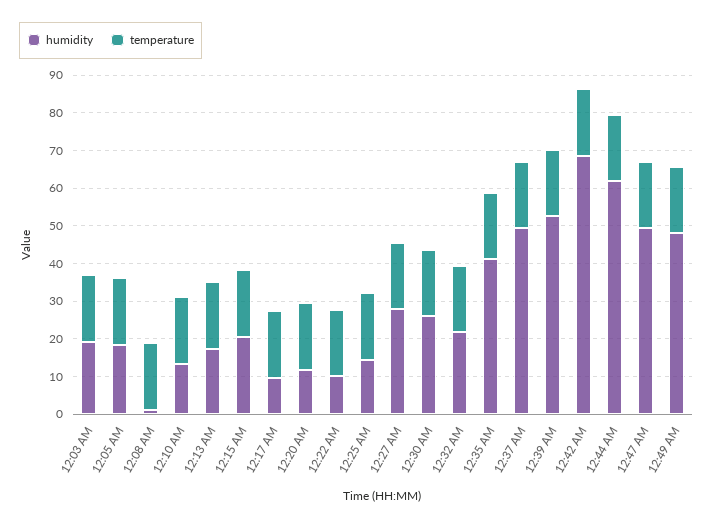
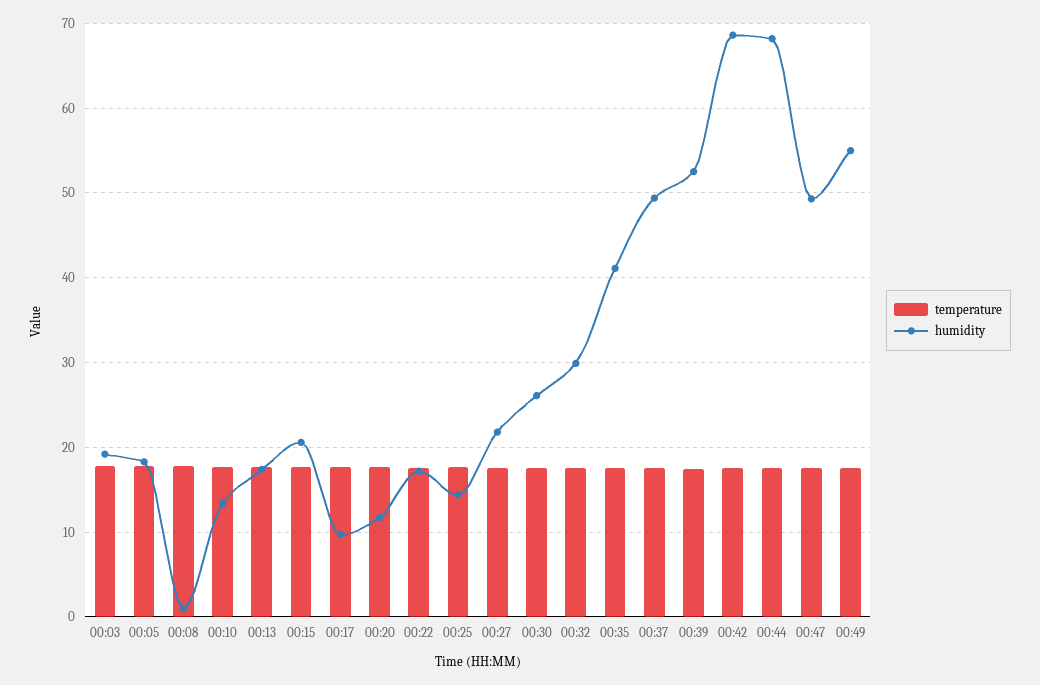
  {
    "humidity": {
      "12:03 AM": 19,
      "12:05 AM": 18,
      "12:08 AM": 1,
      "12:10 AM": 13,
      "12:13 AM": 17,
      "12:15 AM": 21,
      "12:17 AM": 10,
      "12:20 AM": 12,
-     "12:22 AM": 10,
+     "12:22 AM": 17,
      "12:25 AM": 14,
-     "12:27 AM": 27.5,
+     "12:27 AM": 22,
      "12:30 AM": 26,
-     "12:32 AM": 22.5,
+     "12:32 AM": 30,
      "12:35 AM": 41,
      "12:37 AM": 49,
      "12:39 AM": 53,
      "12:42 AM": 69,
-     "12:44 AM": 62.5,
+     "12:44 AM": 68,
      "12:47 AM": 49,
-     "12:49 AM": 47.5
+     "12:49 AM": 55
    },
    "temperature": {
      "12:03 AM": 18,
      "12:05 AM": 18,
      "12:08 AM": 18,
      "12:10 AM": 18,
      "12:13 AM": 18,
      "12:15 AM": 18,
      "12:17 AM": 18,
      "12:20 AM": 18,
      "12:22 AM": 18,
      "12:25 AM": 18,
      "12:27 AM": 18,
      "12:30 AM": 18,
      "12:32 AM": 18,
      "12:35 AM": 18,
      "12:37 AM": 18,
      "12:39 AM": 18,
      "12:42 AM": 18,
      "12:44 AM": 18,
      "12:47 AM": 18,
      "12:49 AM": 18
    }
  }

